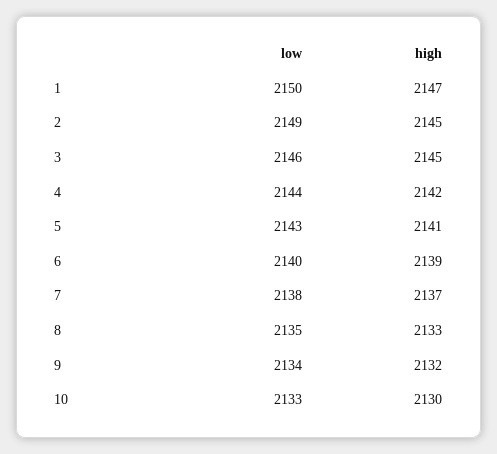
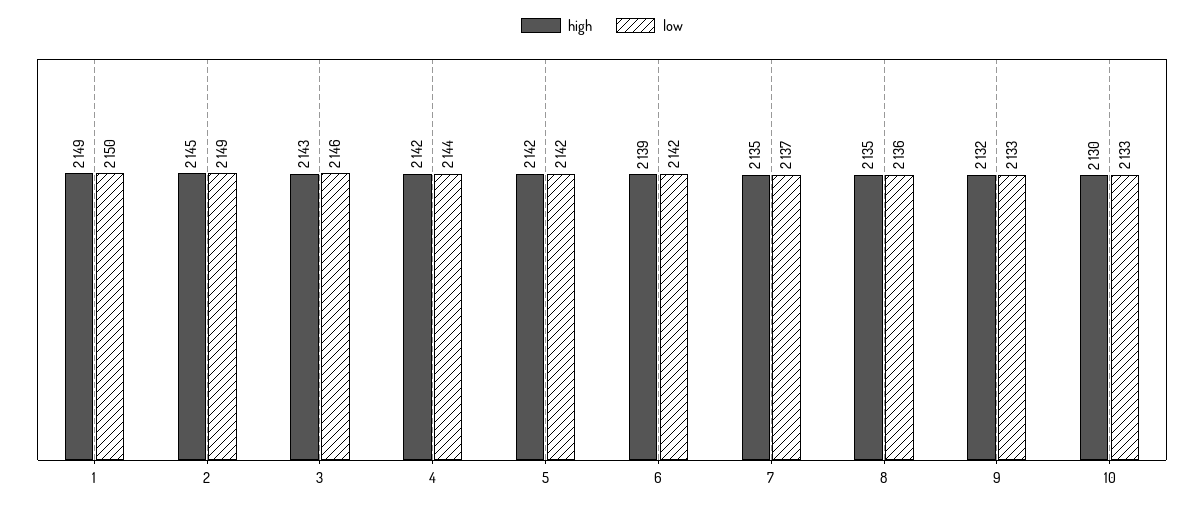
  {
    "low": {
      "1": 2150,
      "2": 2149,
      "3": 2146,
      "4": 2144,
-     "5": 2143,
+     "5": 2142,
-     "6": 2140,
+     "6": 2142,
-     "7": 2138,
+     "7": 2137,
-     "8": 2135,
+     "8": 2136,
-     "9": 2134,
+     "9": 2133,
      "10": 2133
    },
    "high": {
-     "1": 2147,
+     "1": 2149,
      "2": 2145,
-     "3": 2145,
+     "3": 2143,
      "4": 2142,
-     "5": 2141,
+     "5": 2142,
      "6": 2139,
-     "7": 2137,
+     "7": 2135,
-     "8": 2133,
+     "8": 2135,
      "9": 2132,
      "10": 2130
    }
  }

